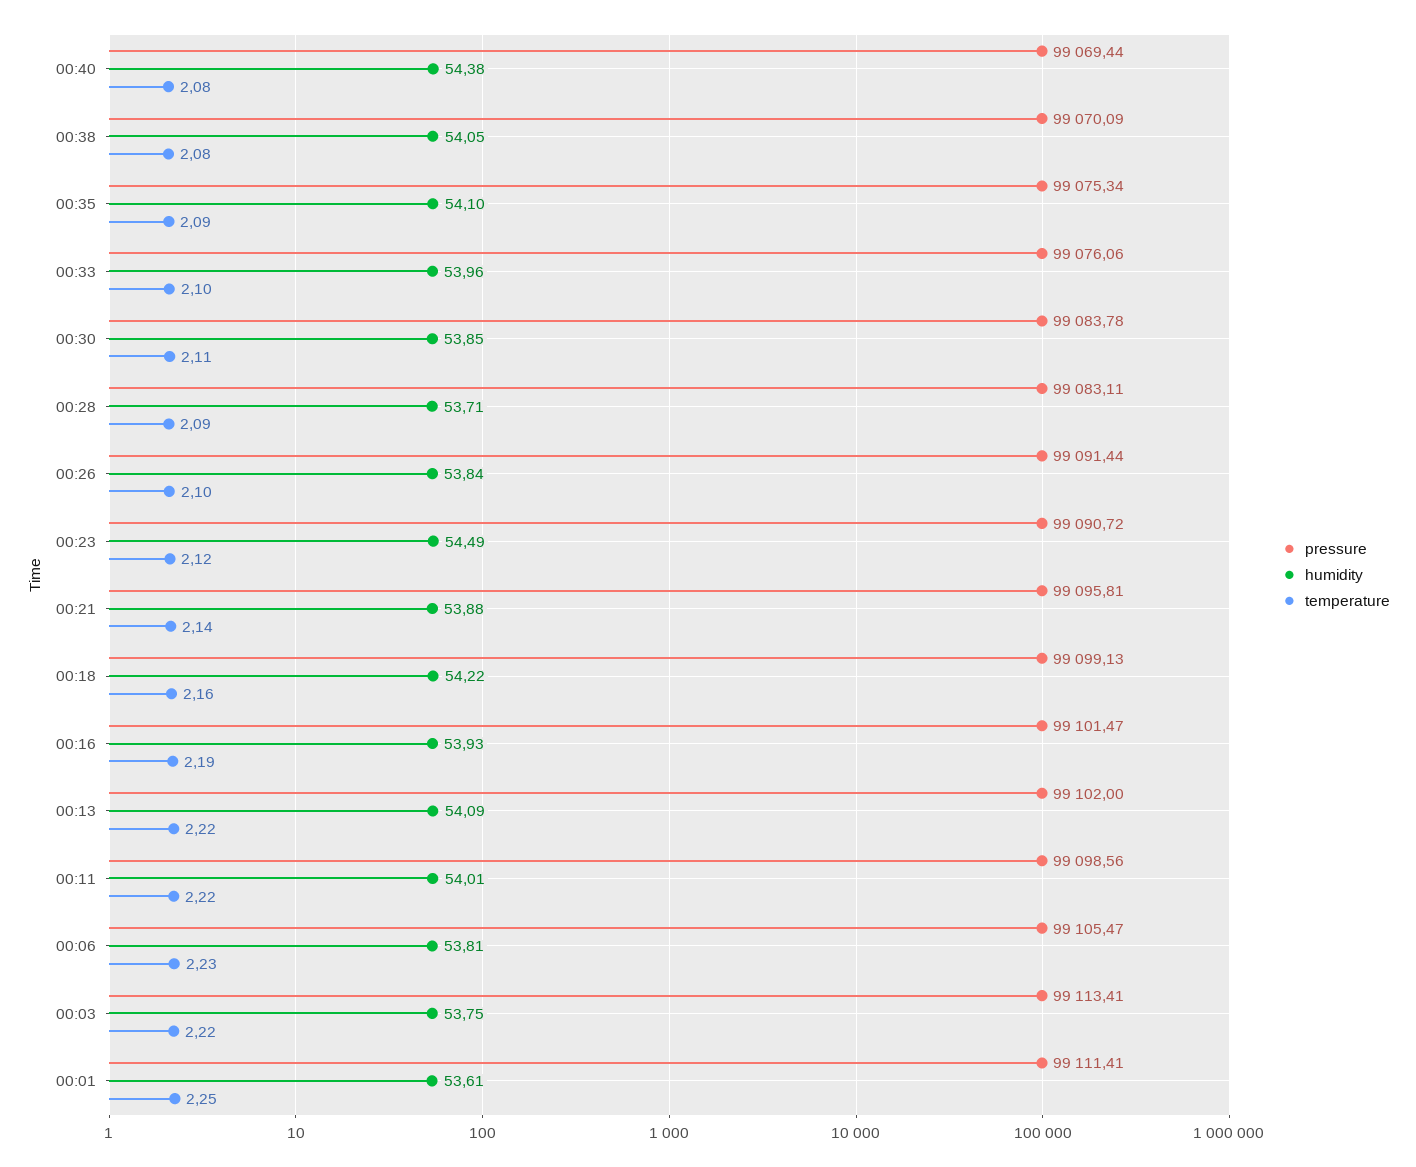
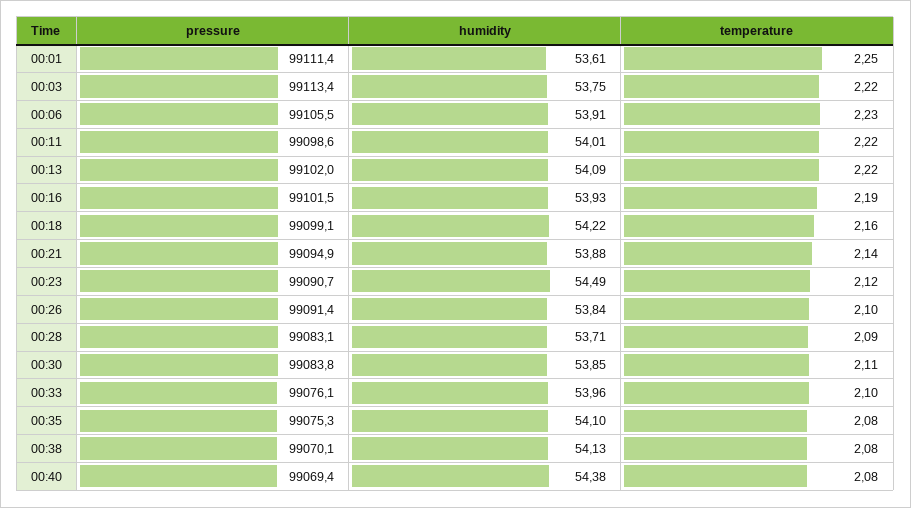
  {
    "pressure": {
      "00:40": 99069.44,
      "00:38": 99070.09,
      "00:35": 99075.34,
      "00:33": 99076.06,
      "00:30": 99083.78,
      "00:28": 99083.11,
      "00:26": 99091.44,
      "00:23": 99090.72,
-     "00:21": 99095.81,
+     "00:21": 99094.9,
      "00:18": 99099.13,
      "00:16": 99101.47,
      "00:13": 99102,
      "00:11": 99098.56,
      "00:06": 99105.47,
      "00:03": 99113.41,
      "00:01": 99111.41
    },
    "humidity": {
      "00:40": 54.38,
-     "00:38": 54.05,
+     "00:38": 54.13,
      "00:35": 54.1,
      "00:33": 53.96,
      "00:30": 53.85,
      "00:28": 53.71,
      "00:26": 53.84,
      "00:23": 54.49,
      "00:21": 53.88,
      "00:18": 54.22,
      "00:16": 53.93,
      "00:13": 54.09,
      "00:11": 54.01,
-     "00:06": 53.81,
+     "00:06": 53.91,
      "00:03": 53.75,
      "00:01": 53.61
    },
    "temperature": {
      "00:40": 2.08,
      "00:38": 2.08,
-     "00:35": 2.09,
+     "00:35": 2.08,
      "00:33": 2.1,
      "00:30": 2.11,
      "00:28": 2.09,
      "00:26": 2.1,
      "00:23": 2.12,
      "00:21": 2.14,
      "00:18": 2.16,
      "00:16": 2.19,
      "00:13": 2.22,
      "00:11": 2.22,
      "00:06": 2.23,
      "00:03": 2.22,
      "00:01": 2.25
    }
  }

